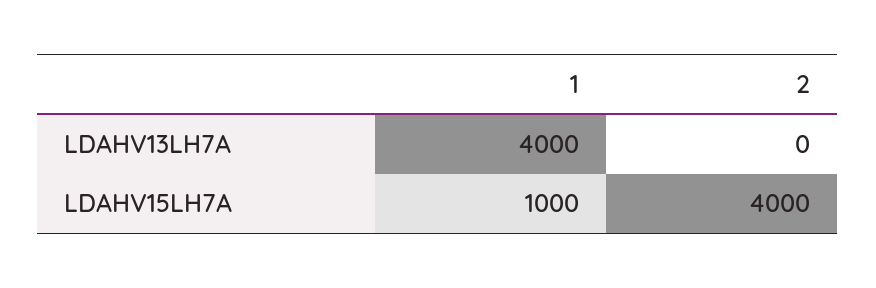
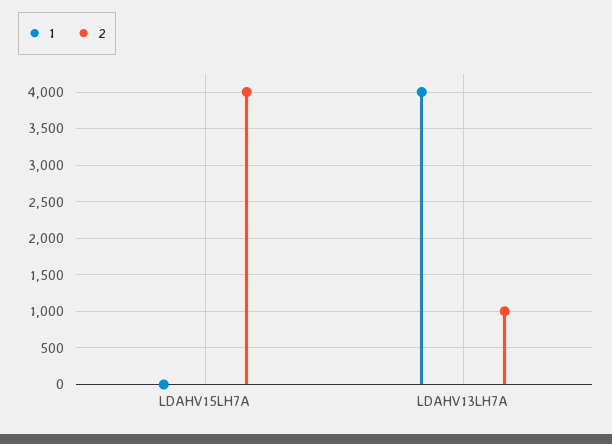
  {
    "1": {
      "LDAHV13LH7A": 4000,
-     "LDAHV15LH7A": 1000
+     "LDAHV15LH7A": 0
    },
    "2": {
-     "LDAHV13LH7A": 0,
+     "LDAHV13LH7A": 1000,
      "LDAHV15LH7A": 4000
    }
  }

